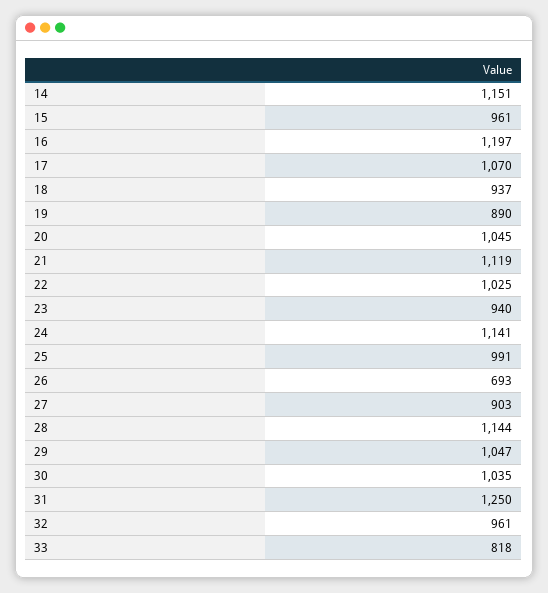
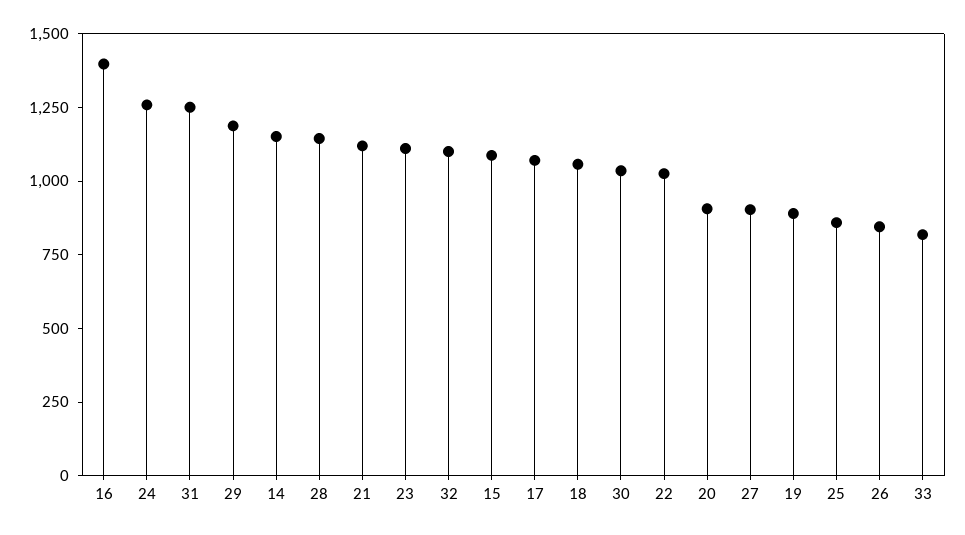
  {
    "14": 1151,
-   "15": 961,
+   "15": 1100,
-   "16": 1197,
+   "16": 1400,
    "17": 1070,
-   "18": 937,
+   "18": 1050,
    "19": 890,
-   "20": 1045,
+   "20": 900,
    "21": 1119,
    "22": 1025,
-   "23": 940,
+   "23": 1100,
-   "24": 1141,
+   "24": 1250,
-   "25": 991,
+   "25": 850,
-   "26": 693,
+   "26": 850,
    "27": 903,
    "28": 1144,
-   "29": 1047,
+   "29": 1200,
    "30": 1035,
    "31": 1250,
-   "32": 961,
+   "32": 1100,
    "33": 818
  }

